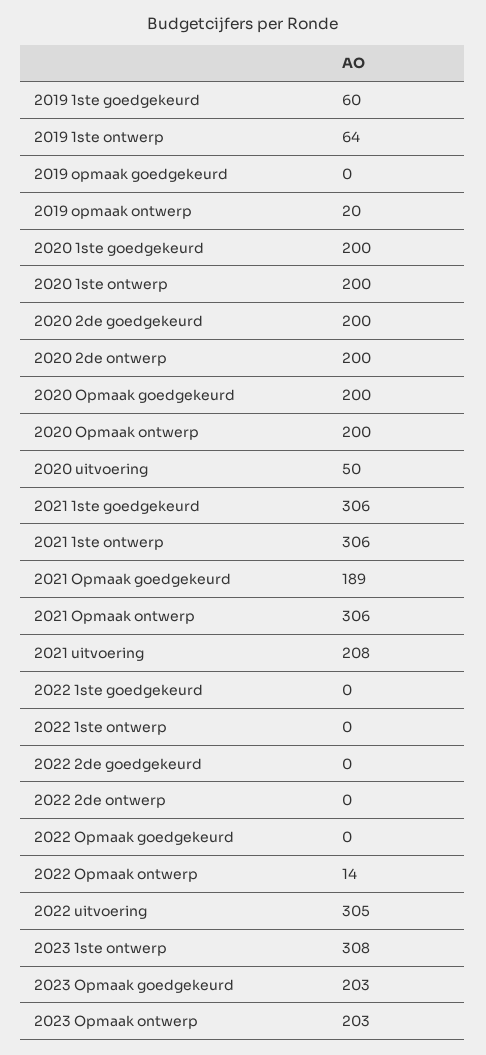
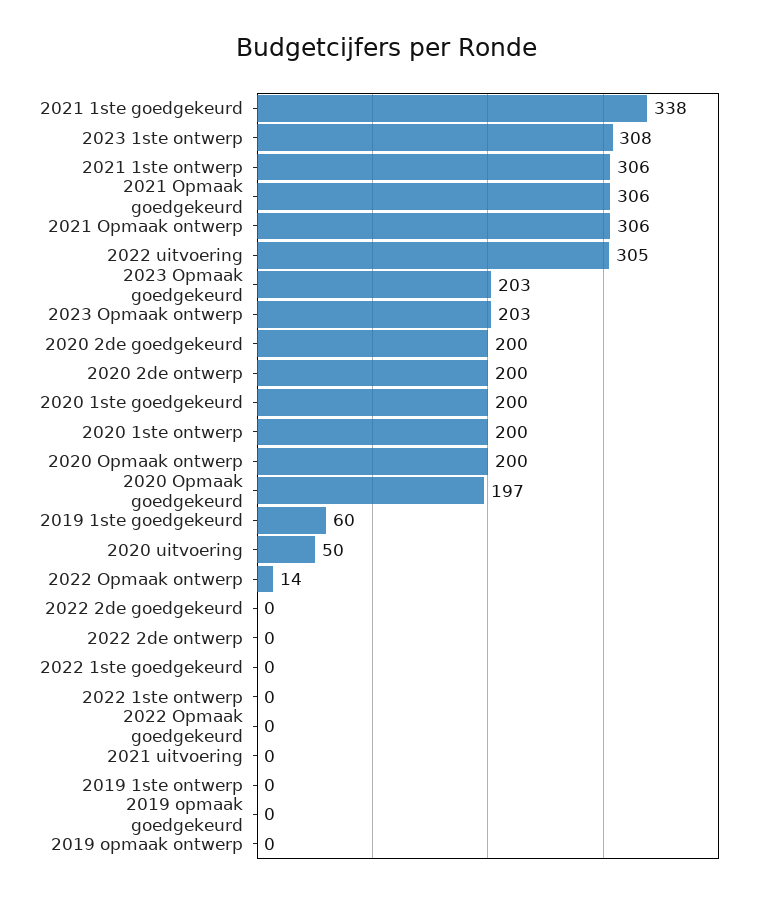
  {
    "2019 1ste goedgekeurd": 60,
-   "2019 1ste ontwerp": 64,
+   "2019 1ste ontwerp": 0,
    "2019 opmaak goedgekeurd": 0,
-   "2019 opmaak ontwerp": 20,
+   "2019 opmaak ontwerp": 0,
    "2020 1ste goedgekeurd": 200,
    "2020 1ste ontwerp": 200,
    "2020 2de goedgekeurd": 200,
    "2020 2de ontwerp": 200,
-   "2020 Opmaak goedgekeurd": 200,
+   "2020 Opmaak goedgekeurd": 197,
    "2020 Opmaak ontwerp": 200,
    "2020 uitvoering": 50,
-   "2021 1ste goedgekeurd": 306,
+   "2021 1ste goedgekeurd": 338,
    "2021 1ste ontwerp": 306,
-   "2021 Opmaak goedgekeurd": 189,
+   "2021 Opmaak goedgekeurd": 306,
    "2021 Opmaak ontwerp": 306,
-   "2021 uitvoering": 208,
+   "2021 uitvoering": 0,
    "2022 1ste goedgekeurd": 0,
    "2022 1ste ontwerp": 0,
    "2022 2de goedgekeurd": 0,
    "2022 2de ontwerp": 0,
    "2022 Opmaak goedgekeurd": 0,
    "2022 Opmaak ontwerp": 14,
    "2022 uitvoering": 305,
    "2023 1ste ontwerp": 308,
    "2023 Opmaak goedgekeurd": 203,
    "2023 Opmaak ontwerp": 203
  }

